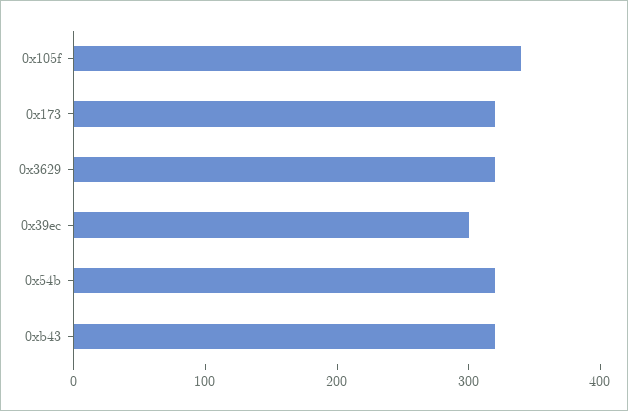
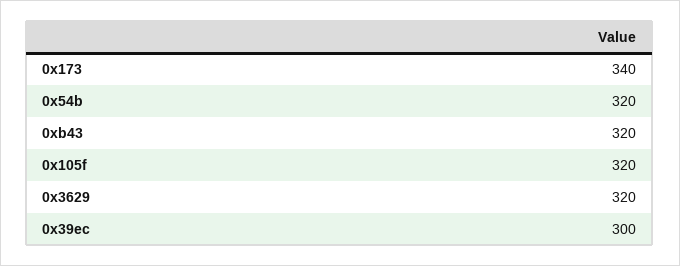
  {
-   "0x105f": 340,
+   "0x105f": 320,
-   "0x173": 320,
+   "0x173": 340,
    "0x3629": 320,
    "0x39ec": 300,
    "0x54b": 320,
    "0xb43": 320
  }

